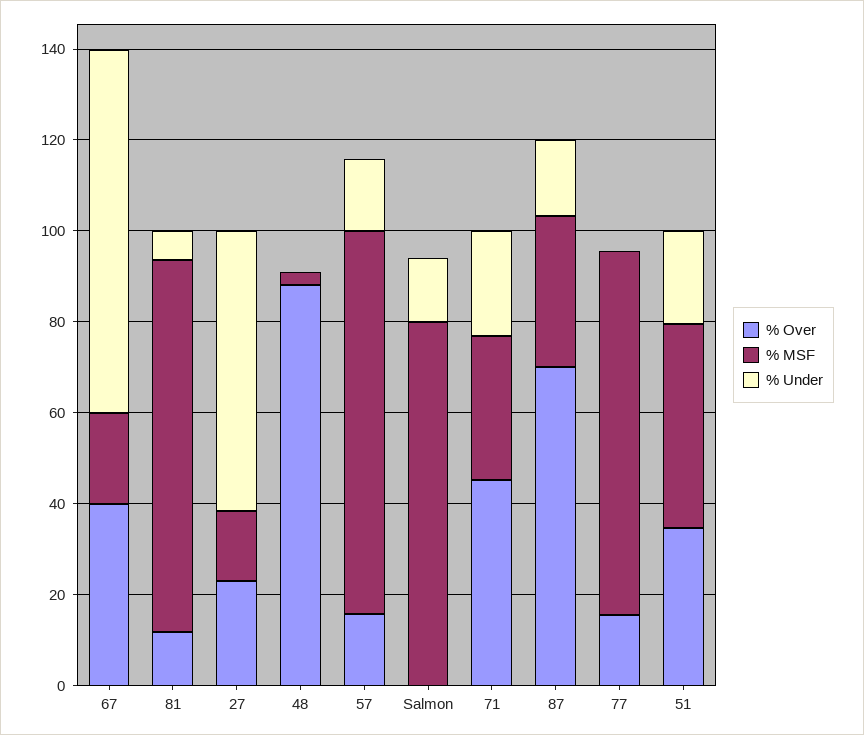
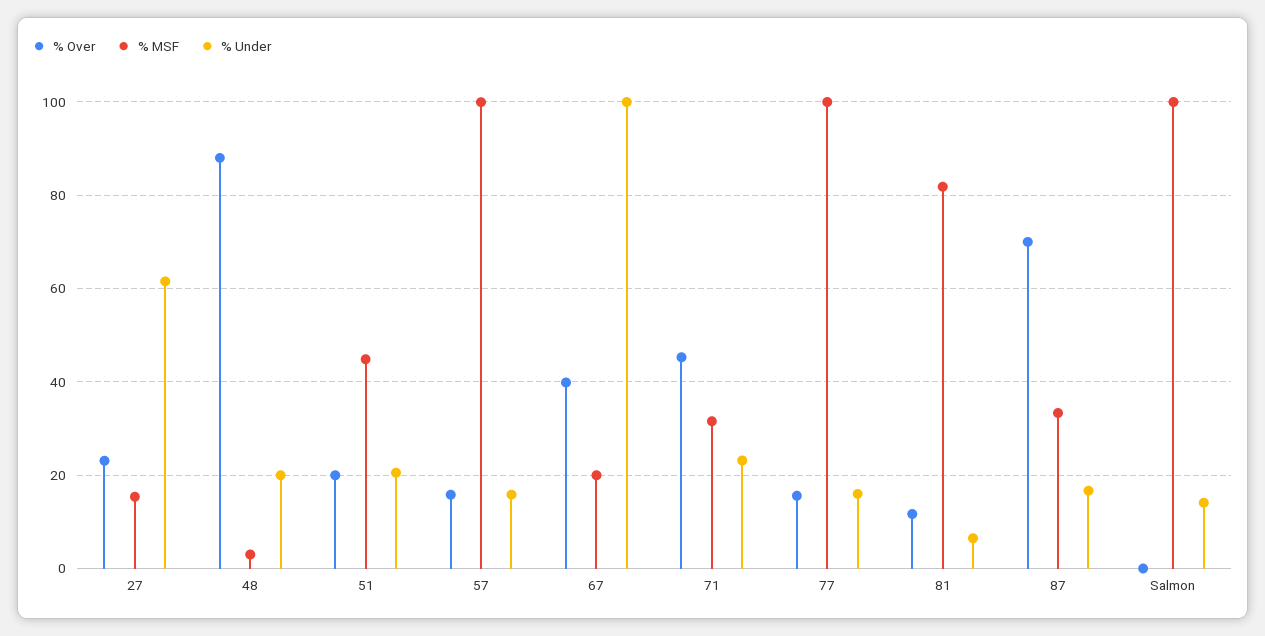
  {
    "% Over": {
      "67": 40,
      "81": 12,
      "27": 24,
      "48": 88,
      "57": 16,
      "Salmon": 0,
      "71": 46,
      "87": 70,
      "77": 16,
-     "51": 35
+     "51": 20
    },
    "% MSF": {
      "67": 20,
      "81": 82,
      "27": 16,
      "48": 4,
-     "57": 85,
+     "57": 100,
-     "Salmon": 80,
+     "Salmon": 100,
      "71": 32,
      "87": 34,
-     "77": 80,
+     "77": 100,
      "51": 44
    },
    "% Under": {
-     "67": 80,
+     "67": 100,
      "81": 6,
      "27": 62,
-     "48": 0,
+     "48": 20,
      "57": 16,
      "Salmon": 14,
      "71": 24,
      "87": 16,
-     "77": 0,
+     "77": 16,
      "51": 20
    }
  }

